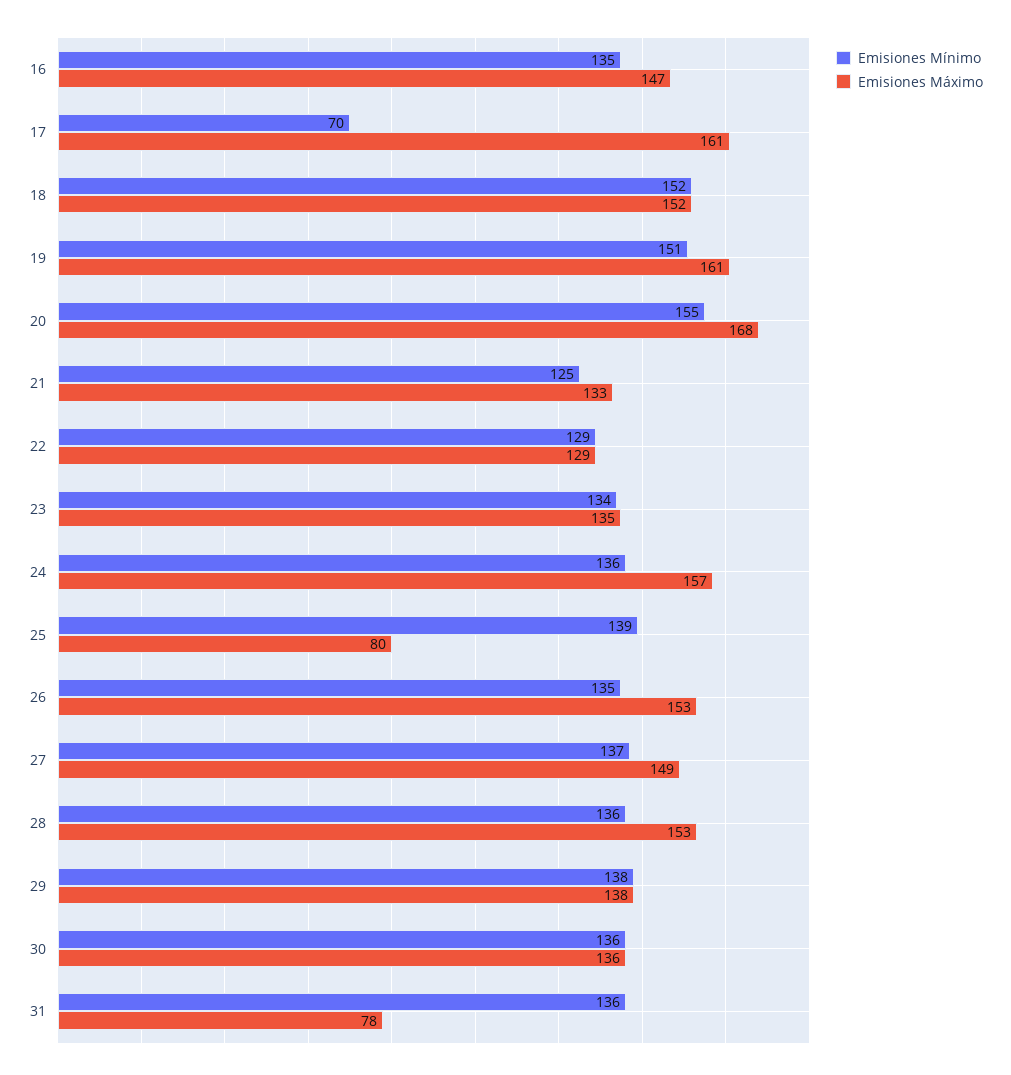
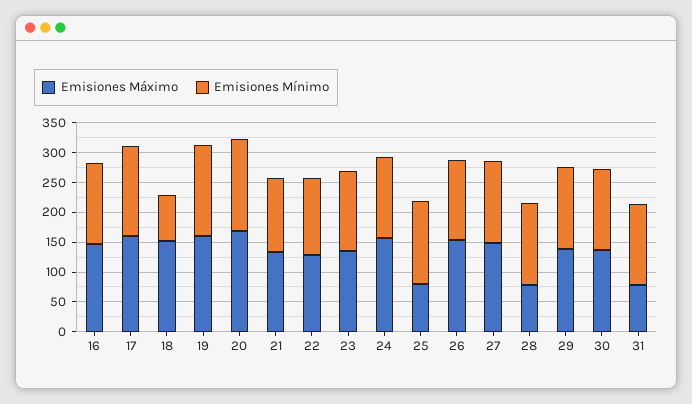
  {
    "Emisiones Mínimo": {
      "16": 135,
-     "17": 70,
+     "17": 150,
-     "18": 152,
+     "18": 75,
      "19": 151,
      "20": 155,
      "21": 125,
      "22": 129,
      "23": 134,
      "24": 136,
      "25": 139,
      "26": 135,
      "27": 137,
      "28": 136,
      "29": 138,
      "30": 136,
      "31": 136
    },
    "Emisiones Máximo": {
      "16": 147,
      "17": 161,
      "18": 152,
      "19": 161,
      "20": 168,
      "21": 133,
      "22": 129,
      "23": 135,
      "24": 157,
      "25": 80,
      "26": 153,
      "27": 149,
-     "28": 153,
+     "28": 75,
      "29": 138,
      "30": 136,
      "31": 78
    }
  }

